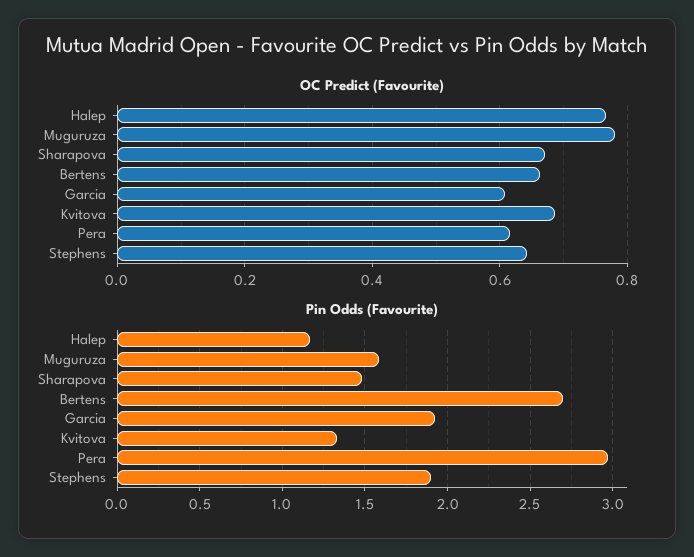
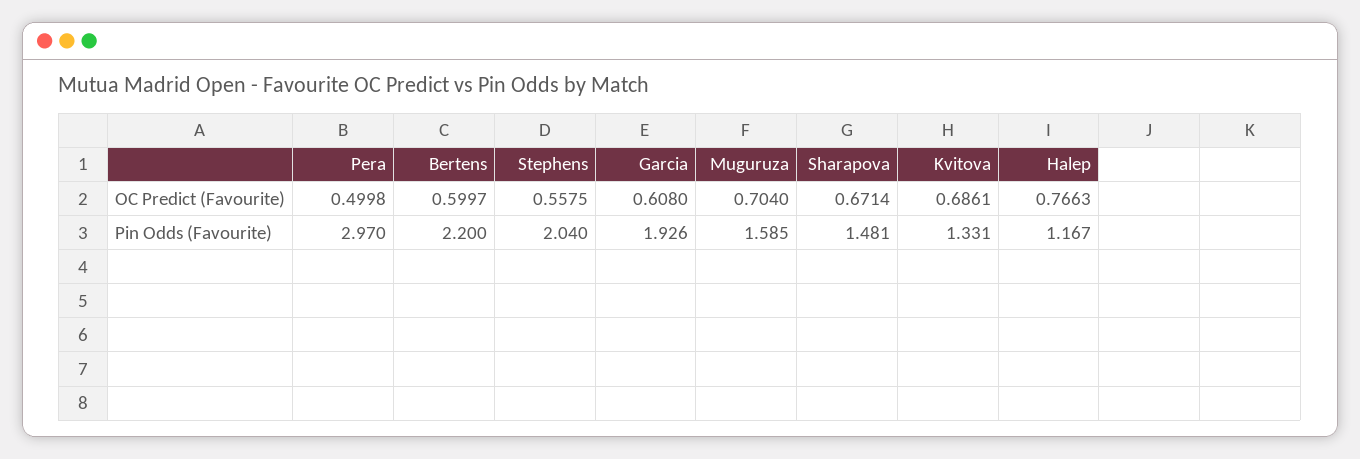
  {
    "OC Predict (Favourite)": {
      "Halep": 0.7663,
-     "Muguruza": 0.78,
+     "Muguruza": 0.704,
      "Sharapova": 0.6714,
-     "Bertens": 0.66,
+     "Bertens": 0.5997,
      "Garcia": 0.608,
      "Kvitova": 0.6861,
-     "Pera": 0.62,
+     "Pera": 0.4998,
-     "Stephens": 0.64
+     "Stephens": 0.5575
    },
    "Pin Odds (Favourite)": {
      "Halep": 1.167,
      "Muguruza": 1.585,
      "Sharapova": 1.481,
-     "Bertens": 2.7,
+     "Bertens": 2.2,
      "Garcia": 1.926,
      "Kvitova": 1.331,
      "Pera": 2.97,
-     "Stephens": 1.9
+     "Stephens": 2.04
    }
  }

